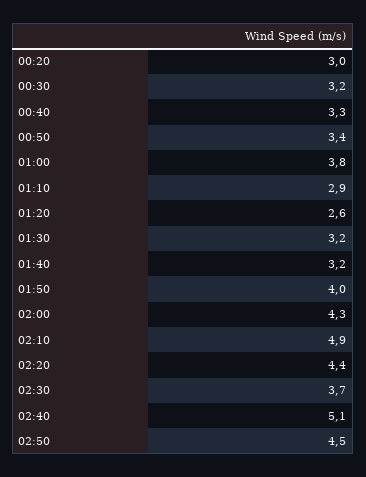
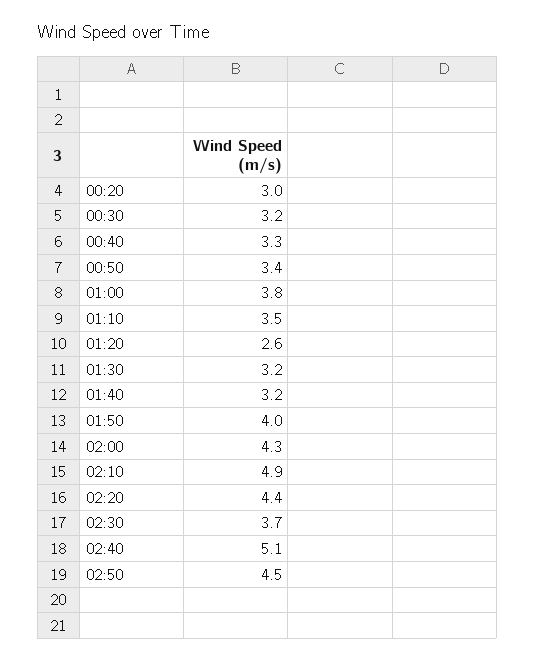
  {
    "00:20": 3,
    "00:30": 3.2,
    "00:40": 3.3,
    "00:50": 3.4,
    "01:00": 3.8,
-   "01:10": 2.9,
+   "01:10": 3.5,
    "01:20": 2.6,
    "01:30": 3.2,
    "01:40": 3.2,
    "01:50": 4,
    "02:00": 4.3,
    "02:10": 4.9,
    "02:20": 4.4,
    "02:30": 3.7,
    "02:40": 5.1,
    "02:50": 4.5
  }

